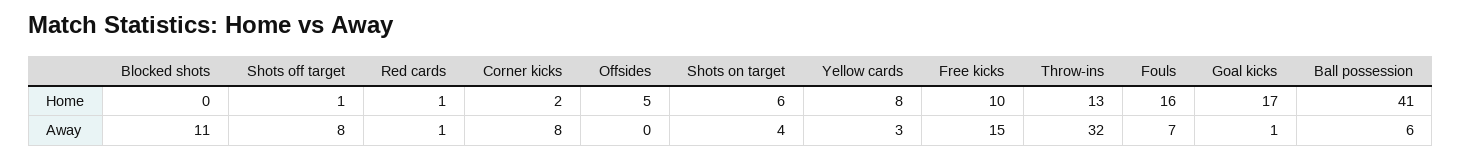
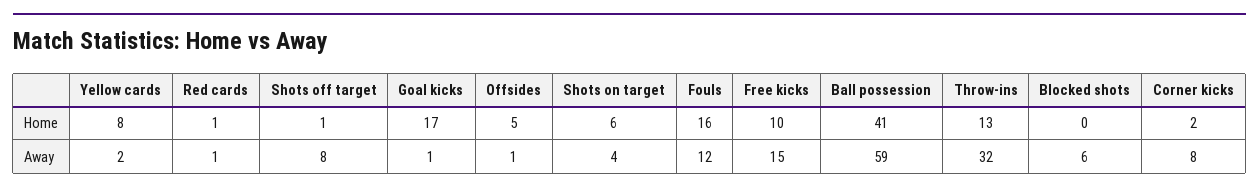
  {
    "Blocked shots": {
      "Home": 0,
-     "Away": 11
+     "Away": 6
    },
    "Shots off target": {
      "Home": 1,
      "Away": 8
    },
    "Red cards": {
      "Home": 1,
      "Away": 1
    },
    "Corner kicks": {
      "Home": 2,
      "Away": 8
    },
    "Offsides": {
      "Home": 5,
-     "Away": 0
+     "Away": 1
    },
    "Shots on target": {
      "Home": 6,
      "Away": 4
    },
    "Yellow cards": {
      "Home": 8,
-     "Away": 3
+     "Away": 2
    },
    "Free kicks": {
      "Home": 10,
      "Away": 15
    },
    "Throw-ins": {
      "Home": 13,
      "Away": 32
    },
    "Fouls": {
      "Home": 16,
-     "Away": 7
+     "Away": 12
    },
    "Goal kicks": {
      "Home": 17,
      "Away": 1
    },
    "Ball possession": {
      "Home": 41,
-     "Away": 6
+     "Away": 59
    }
  }

